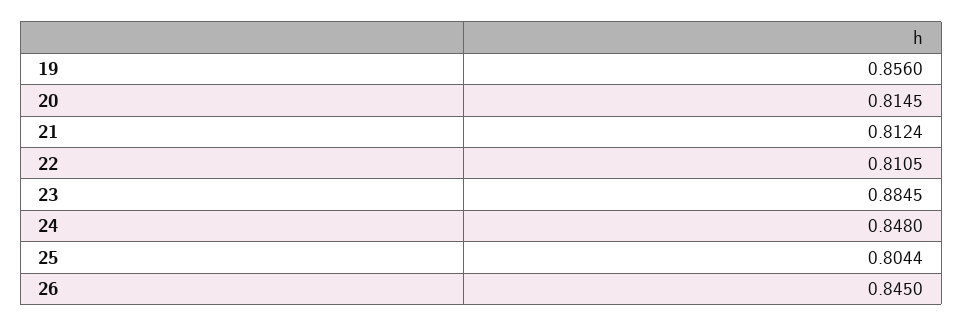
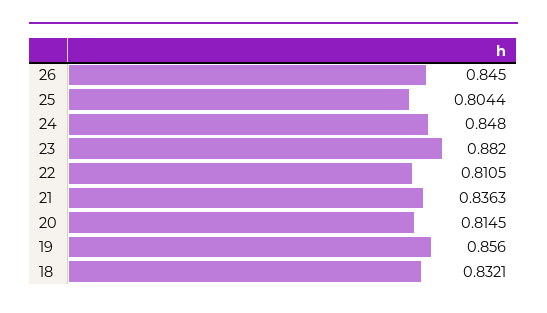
  {
    "19": 0.856,
    "20": 0.8145,
-   "21": 0.8124,
+   "21": 0.8363,
    "22": 0.8105,
-   "23": 0.8845,
+   "23": 0.882,
    "24": 0.848,
    "25": 0.8044,
-   "26": 0.845
+   "26": 0.845,
+   "18": 0.8321
  }

